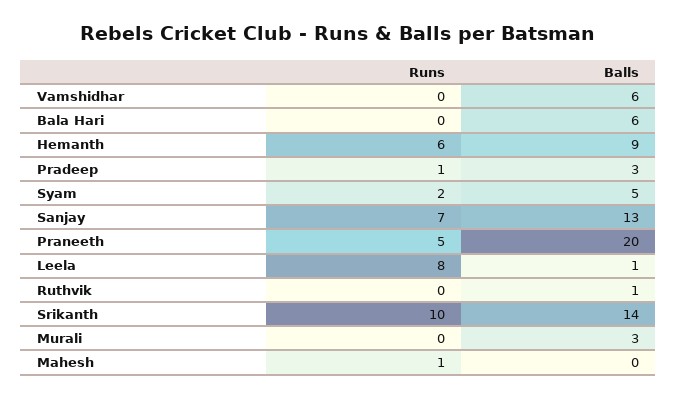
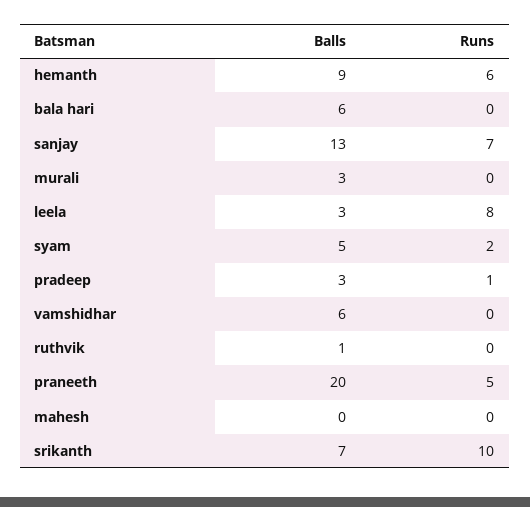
  {
    "Runs": {
      "Vamshidhar": 0,
      "Bala Hari": 0,
      "Hemanth": 6,
      "Pradeep": 1,
      "Syam": 2,
      "Sanjay": 7,
      "Praneeth": 5,
      "Leela": 8,
      "Ruthvik": 0,
      "Srikanth": 10,
      "Murali": 0,
-     "Mahesh": 1
+     "Mahesh": 0
    },
    "Balls": {
      "Vamshidhar": 6,
      "Bala Hari": 6,
      "Hemanth": 9,
      "Pradeep": 3,
      "Syam": 5,
      "Sanjay": 13,
      "Praneeth": 20,
-     "Leela": 1,
+     "Leela": 3,
      "Ruthvik": 1,
-     "Srikanth": 14,
+     "Srikanth": 7,
      "Murali": 3,
      "Mahesh": 0
    }
  }

